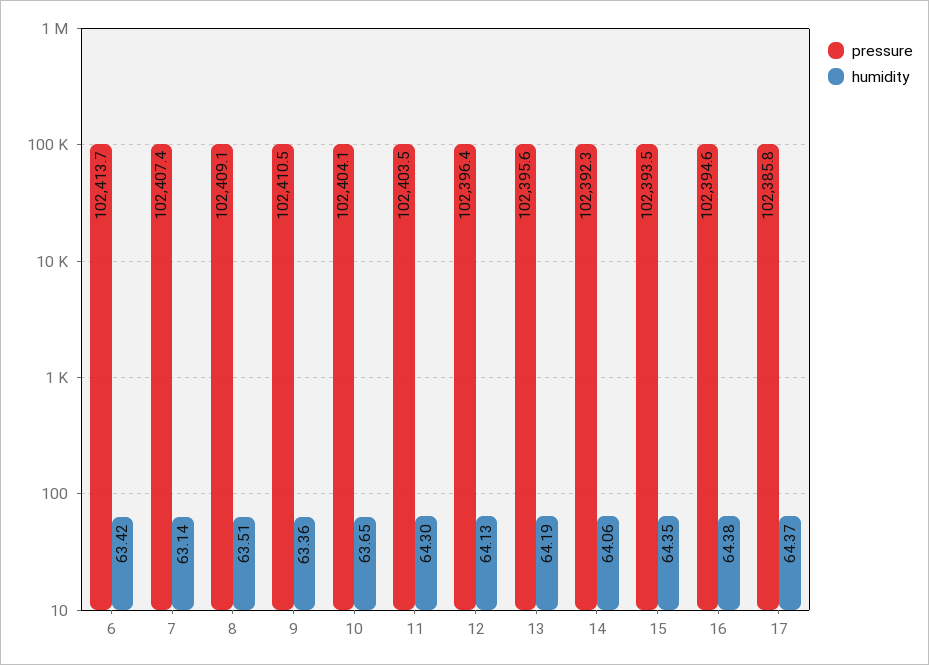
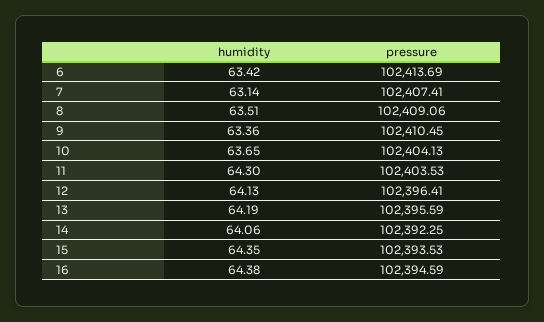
  {
    "pressure": {
      "6": 102413.69,
      "7": 102407.41,
      "8": 102409.06,
      "9": 102410.45,
      "10": 102404.13,
      "11": 102403.53,
      "12": 102396.41,
      "13": 102395.59,
      "14": 102392.25,
      "15": 102393.53,
-     "16": 102394.59,
+     "16": 102394.59
-     "17": 102385.8
    },
    "humidity": {
      "6": 63.42,
      "7": 63.14,
      "8": 63.51,
      "9": 63.36,
      "10": 63.65,
      "11": 64.3,
      "12": 64.13,
      "13": 64.19,
      "14": 64.06,
      "15": 64.35,
-     "16": 64.38,
+     "16": 64.38
-     "17": 64.37
    }
  }

